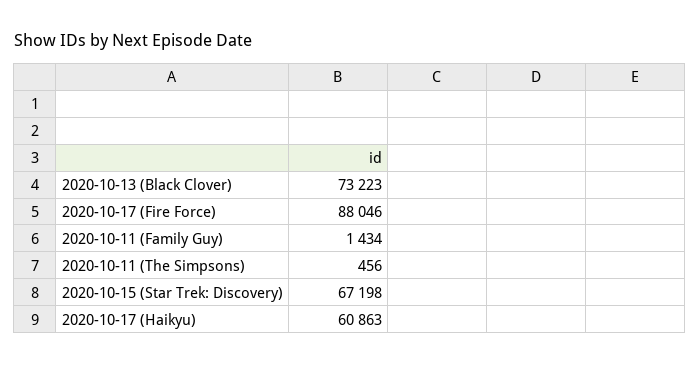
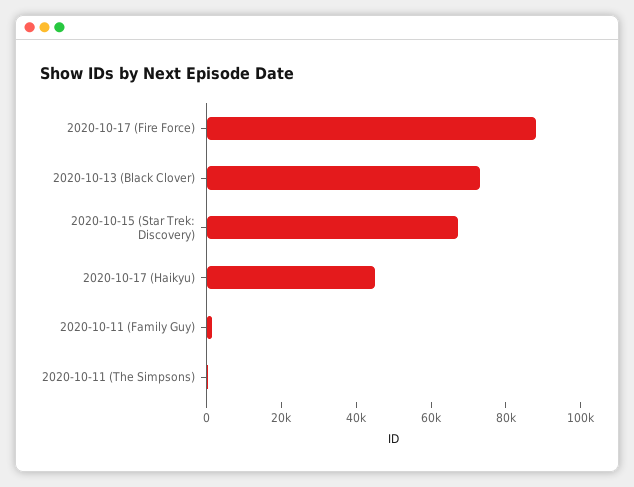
  {
    "2020-10-13 (Black Clover)": 73223,
    "2020-10-17 (Fire Force)": 88046,
    "2020-10-11 (Family Guy)": 1434,
    "2020-10-11 (The Simpsons)": 456,
    "2020-10-15 (Star Trek: Discovery)": 67198,
-   "2020-10-17 (Haikyu)": 60863
+   "2020-10-17 (Haikyu)": 45000
  }

